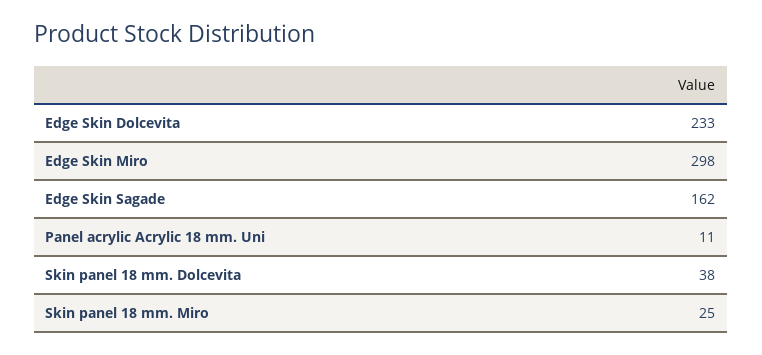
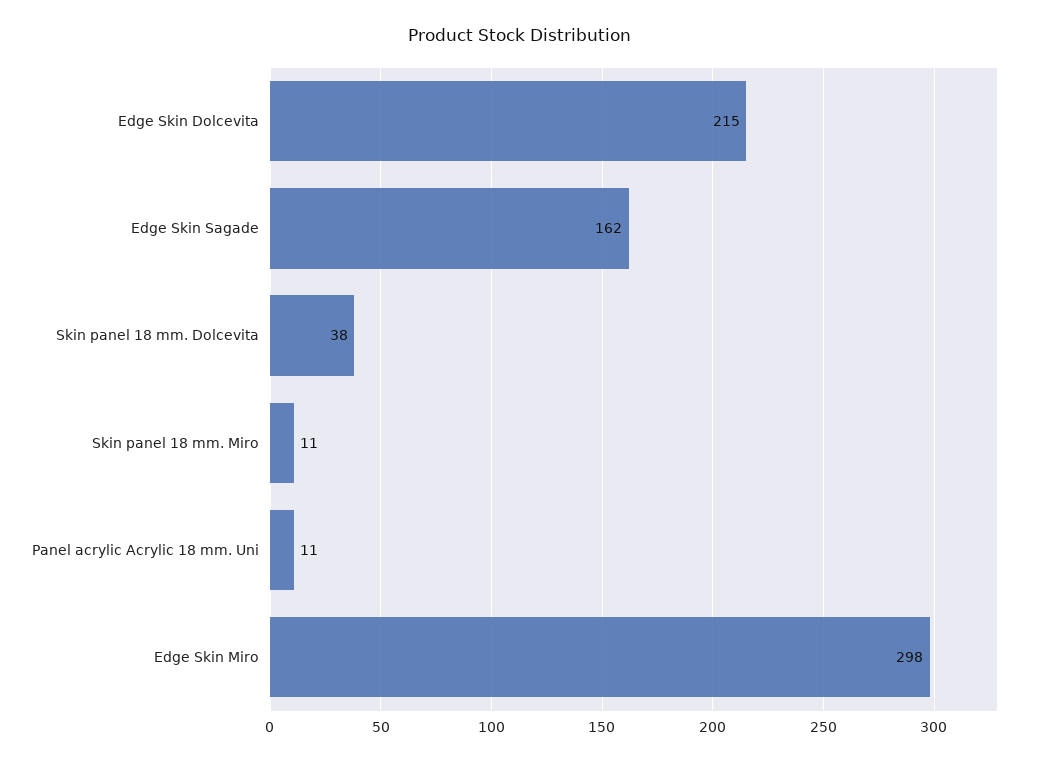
  {
-   "Edge Skin Dolcevita": 233,
+   "Edge Skin Dolcevita": 215,
    "Edge Skin Miro": 298,
    "Edge Skin Sagade": 162,
    "Panel acrylic Acrylic 18 mm. Uni": 11,
    "Skin panel 18 mm. Dolcevita": 38,
-   "Skin panel 18 mm. Miro": 25
+   "Skin panel 18 mm. Miro": 11
  }

